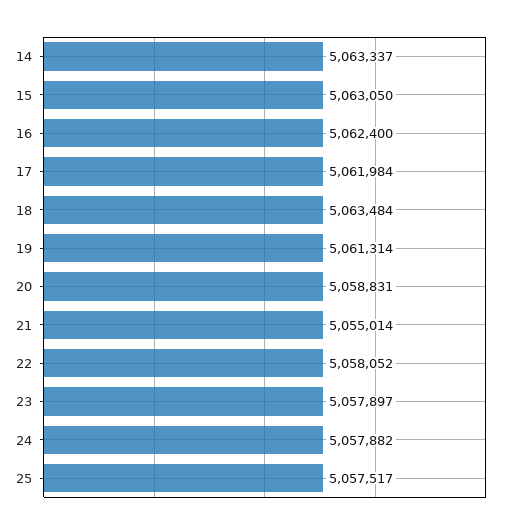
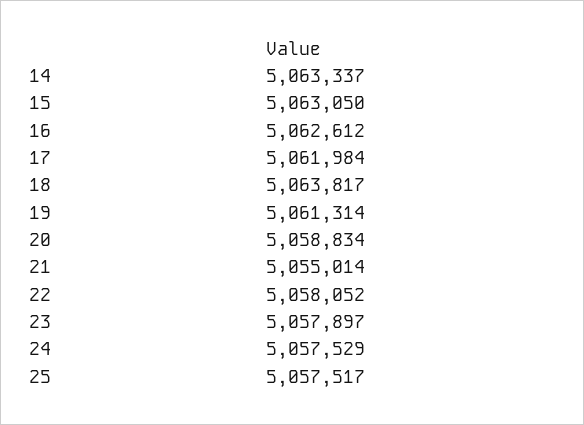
  {
    "14": 5063337,
    "15": 5063050,
-   "16": 5062400,
+   "16": 5062612,
    "17": 5061984,
-   "18": 5063484,
+   "18": 5063817,
    "19": 5061314,
-   "20": 5058831,
+   "20": 5058834,
    "21": 5055014,
    "22": 5058052,
    "23": 5057897,
-   "24": 5057882,
+   "24": 5057529,
    "25": 5057517
  }

